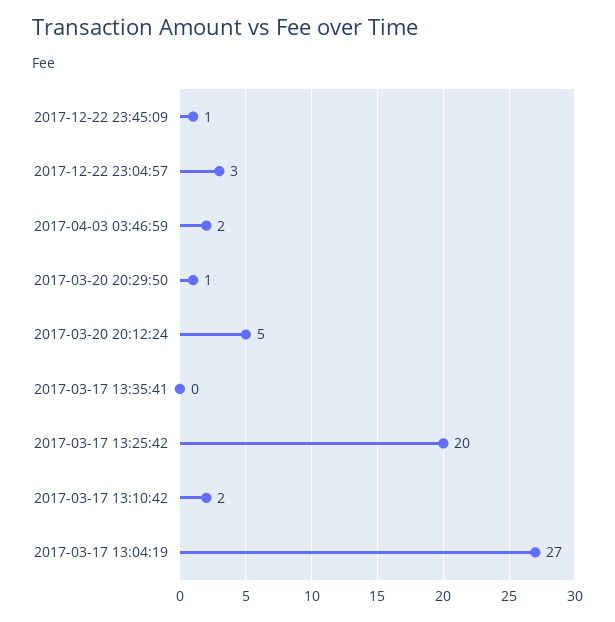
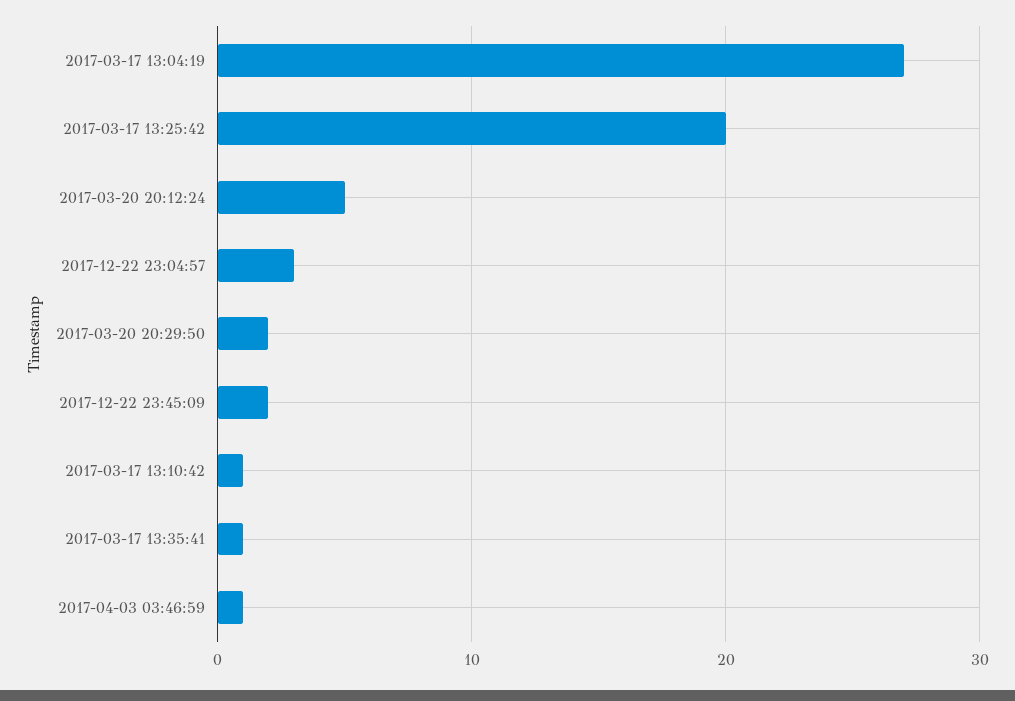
  {
-   "2017-12-22 23:45:09": 1,
+   "2017-12-22 23:45:09": 2,
    "2017-12-22 23:04:57": 3,
-   "2017-04-03 03:46:59": 2,
+   "2017-04-03 03:46:59": 1,
-   "2017-03-20 20:29:50": 1,
+   "2017-03-20 20:29:50": 2,
    "2017-03-20 20:12:24": 5,
-   "2017-03-17 13:35:41": 0,
+   "2017-03-17 13:35:41": 1,
    "2017-03-17 13:25:42": 20,
-   "2017-03-17 13:10:42": 2,
+   "2017-03-17 13:10:42": 1,
    "2017-03-17 13:04:19": 27
  }

